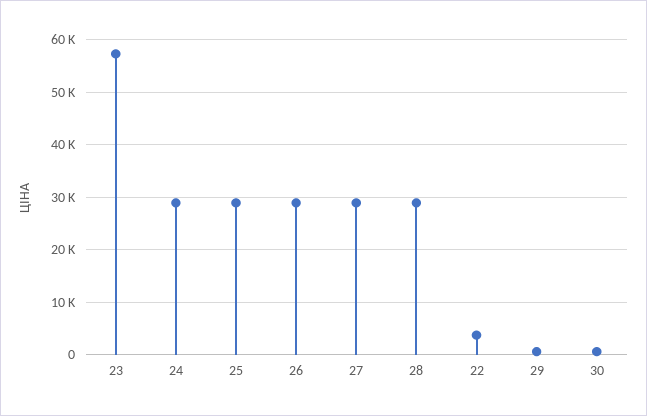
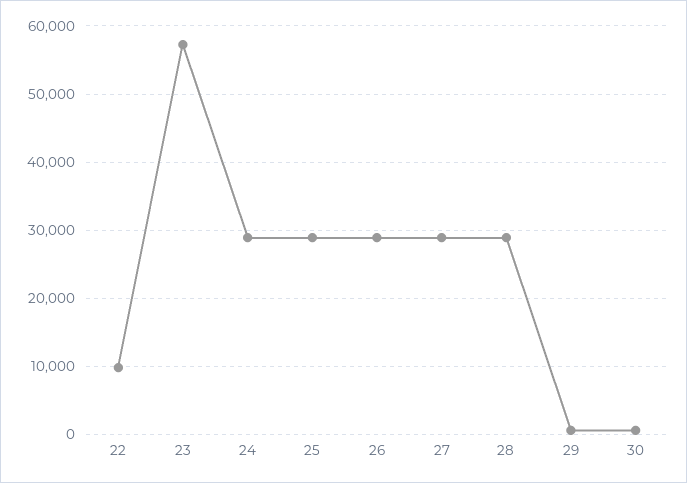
  {
    "23": 57000,
    "24": 29000,
    "25": 29000,
    "26": 29000,
    "27": 29000,
    "28": 29000,
-   "22": 4000,
+   "22": 10000,
    "29": 1000,
    "30": 1000
  }

